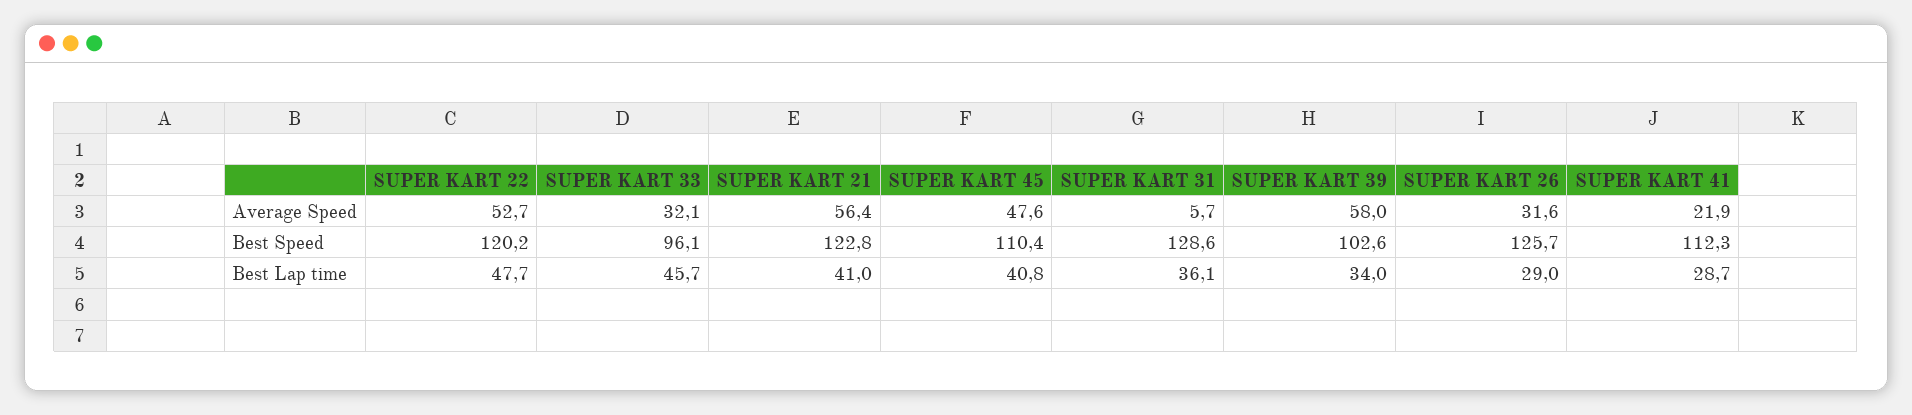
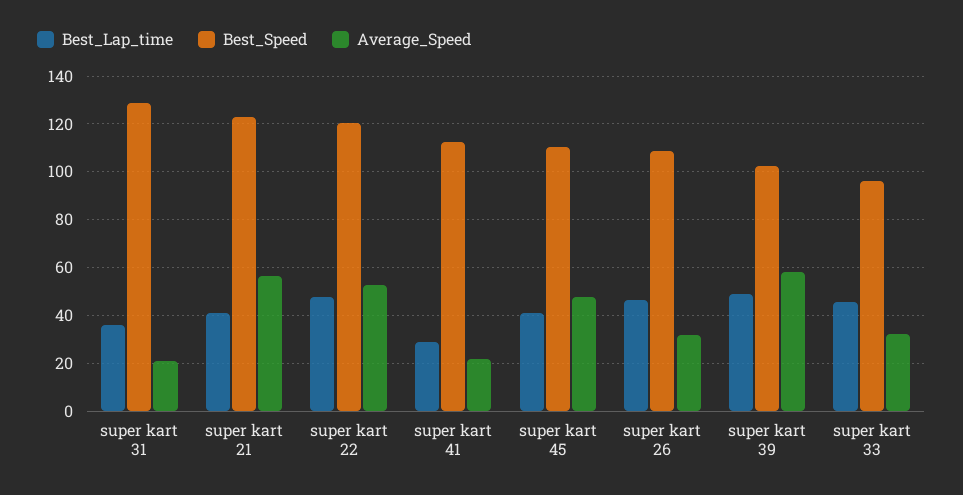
  {
    "Average Speed": {
      "SUPER KART 22": 52.7,
      "SUPER KART 33": 32.1,
      "SUPER KART 21": 56.4,
      "SUPER KART 45": 47.6,
-     "SUPER KART 31": 5.7,
+     "SUPER KART 31": 20,
      "SUPER KART 39": 58,
      "SUPER KART 26": 31.6,
      "SUPER KART 41": 21.9
    },
    "Best Speed": {
      "SUPER KART 22": 120.2,
      "SUPER KART 33": 96.1,
      "SUPER KART 21": 122.8,
      "SUPER KART 45": 110.4,
      "SUPER KART 31": 128.6,
      "SUPER KART 39": 102.6,
-     "SUPER KART 26": 125.7,
+     "SUPER KART 26": 110,
      "SUPER KART 41": 112.3
    },
    "Best Lap time": {
      "SUPER KART 22": 47.7,
      "SUPER KART 33": 45.7,
      "SUPER KART 21": 41,
      "SUPER KART 45": 40.8,
      "SUPER KART 31": 36.1,
-     "SUPER KART 39": 34,
+     "SUPER KART 39": 50,
-     "SUPER KART 26": 29,
+     "SUPER KART 26": 45,
      "SUPER KART 41": 28.7
    }
  }

